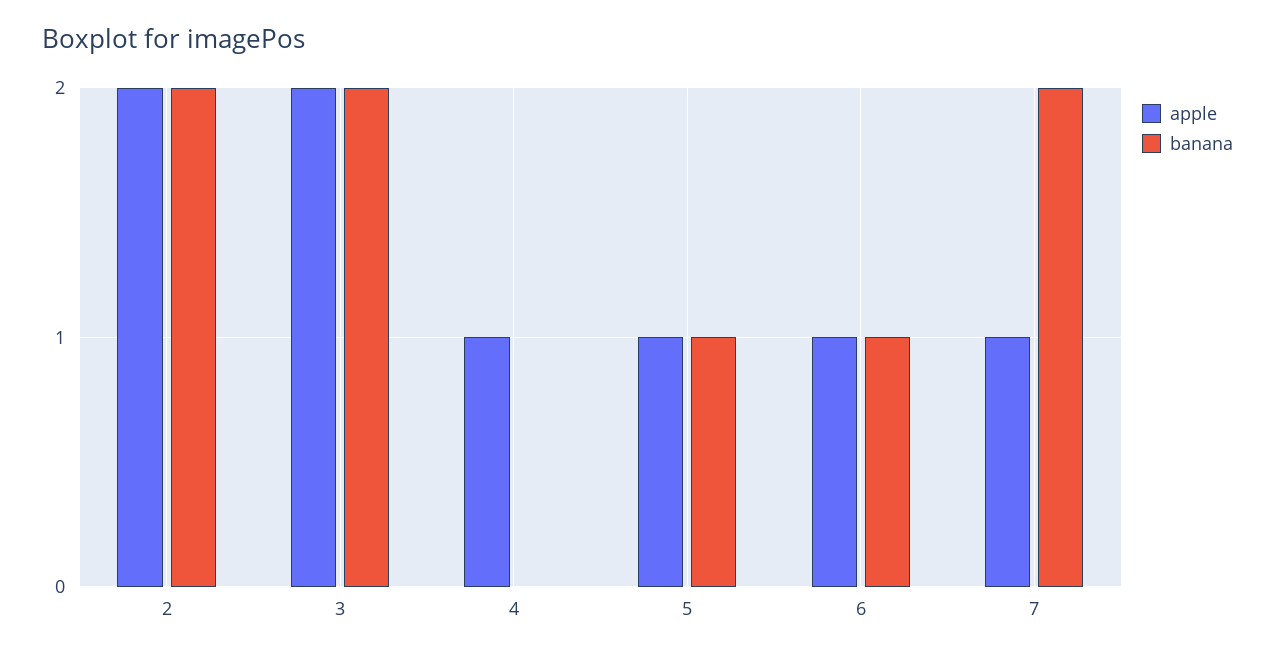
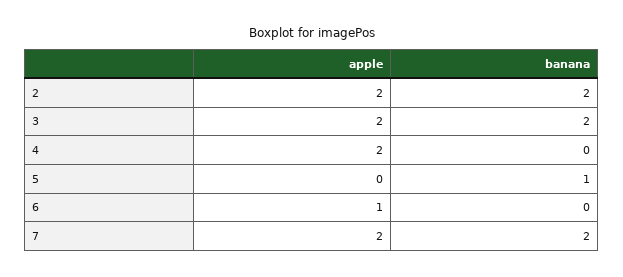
  {
    "apple": {
      "2": 2,
      "3": 2,
-     "4": 1,
+     "4": 2,
-     "5": 1,
+     "5": 0,
      "6": 1,
-     "7": 1
+     "7": 2
    },
    "banana": {
      "2": 2,
      "3": 2,
      "4": 0,
      "5": 1,
-     "6": 1,
+     "6": 0,
      "7": 2
    }
  }

